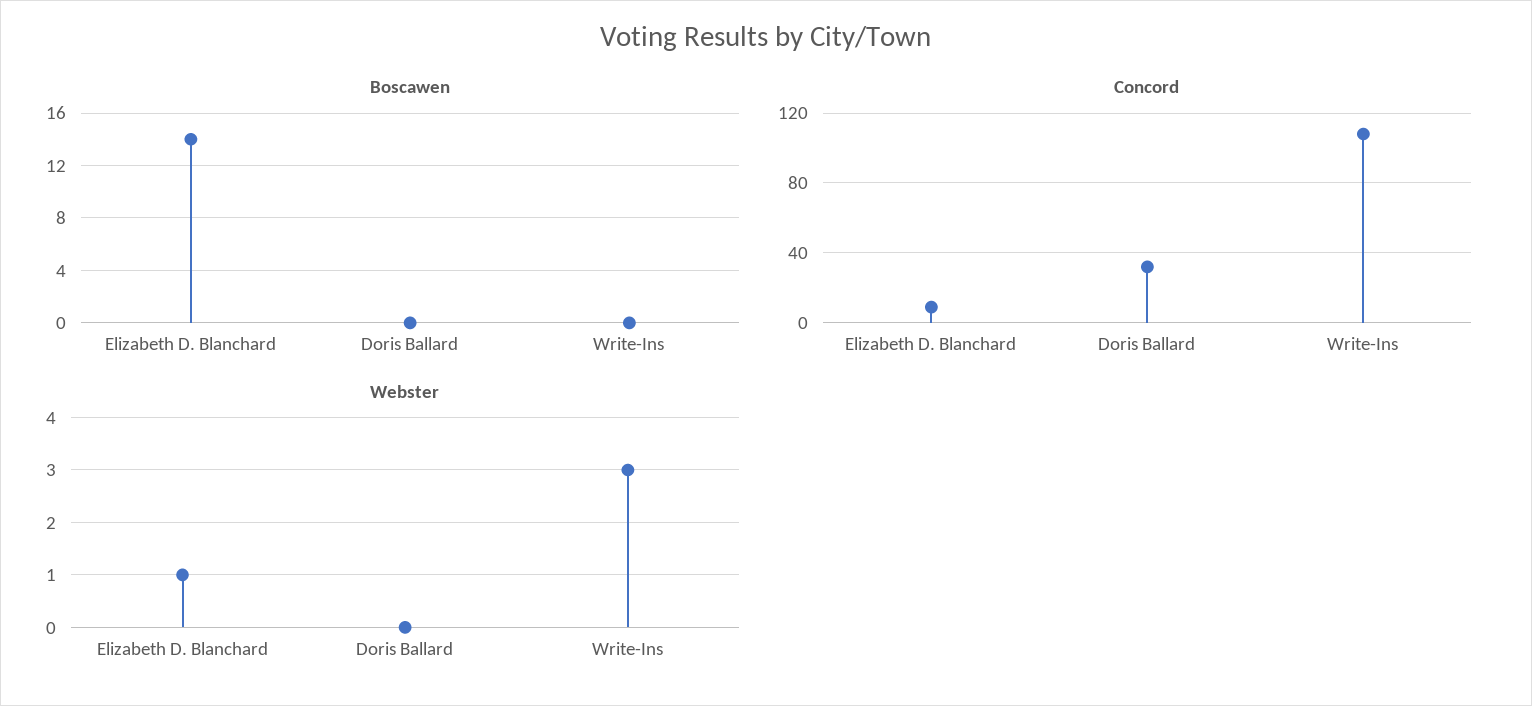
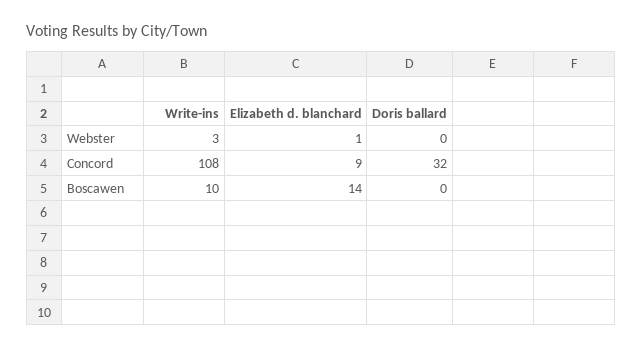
  {
    "Boscawen": {
      "Elizabeth D. Blanchard": 14,
      "Doris Ballard": 0,
-     "Write-Ins": 0
+     "Write-Ins": 10
    },
    "Concord": {
      "Elizabeth D. Blanchard": 9,
      "Doris Ballard": 32,
      "Write-Ins": 108
    },
    "Webster": {
      "Elizabeth D. Blanchard": 1,
      "Doris Ballard": 0,
      "Write-Ins": 3
    }
  }

